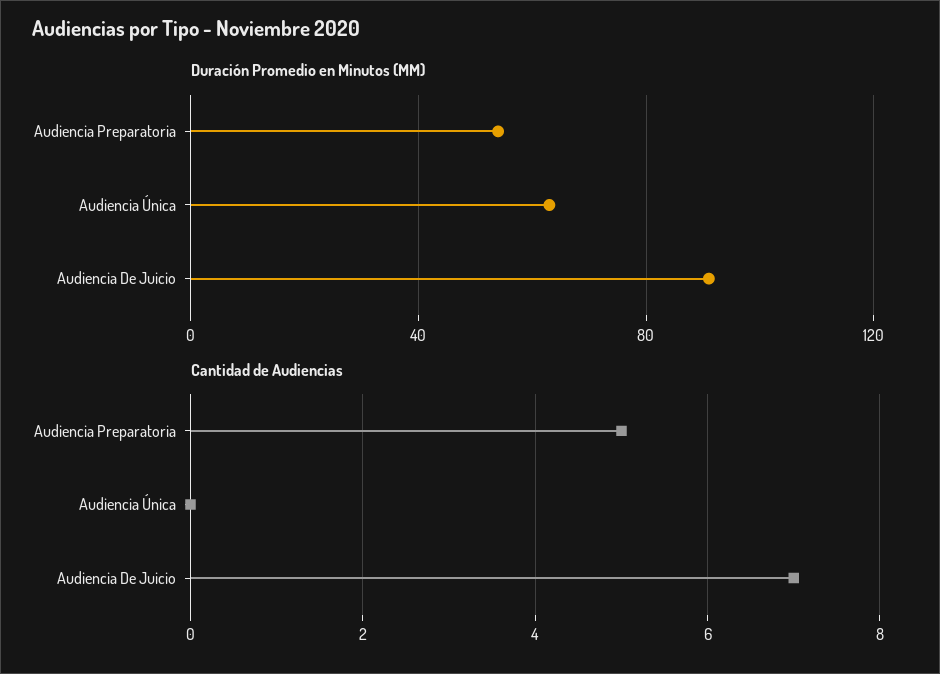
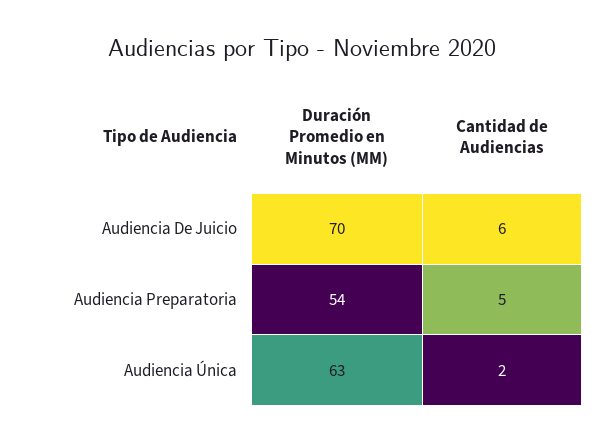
  {
    "Duración Promedio en Minutos (MM)": {
      "Audiencia Preparatoria": 54,
      "Audiencia Única": 63,
-     "Audiencia De Juicio": 90
+     "Audiencia De Juicio": 70
    },
    "Cantidad de Audiencias": {
      "Audiencia Preparatoria": 5,
-     "Audiencia Única": 0,
+     "Audiencia Única": 2,
-     "Audiencia De Juicio": 7
+     "Audiencia De Juicio": 6
    }
  }

